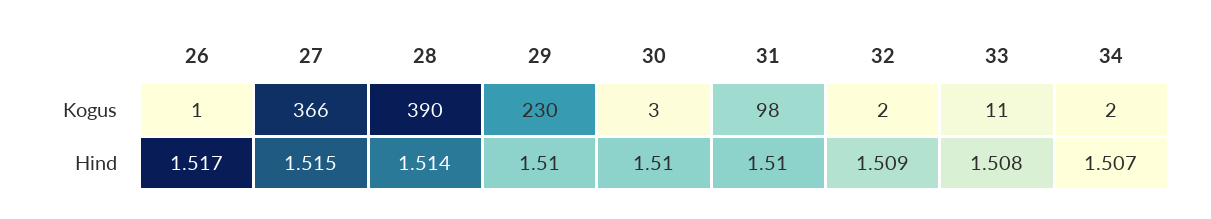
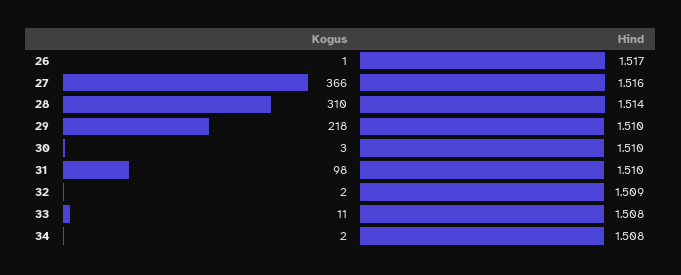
  {
    "26": {
      "Kogus": 1,
      "Hind": 1.517
    },
    "27": {
      "Kogus": 366,
-     "Hind": 1.515
+     "Hind": 1.516
    },
    "28": {
-     "Kogus": 390,
+     "Kogus": 310,
      "Hind": 1.514
    },
    "29": {
-     "Kogus": 230,
+     "Kogus": 218,
      "Hind": 1.51
    },
    "30": {
      "Kogus": 3,
      "Hind": 1.51
    },
    "31": {
      "Kogus": 98,
      "Hind": 1.51
    },
    "32": {
      "Kogus": 2,
      "Hind": 1.509
    },
    "33": {
      "Kogus": 11,
      "Hind": 1.508
    },
    "34": {
      "Kogus": 2,
-     "Hind": 1.507
+     "Hind": 1.508
    }
  }

